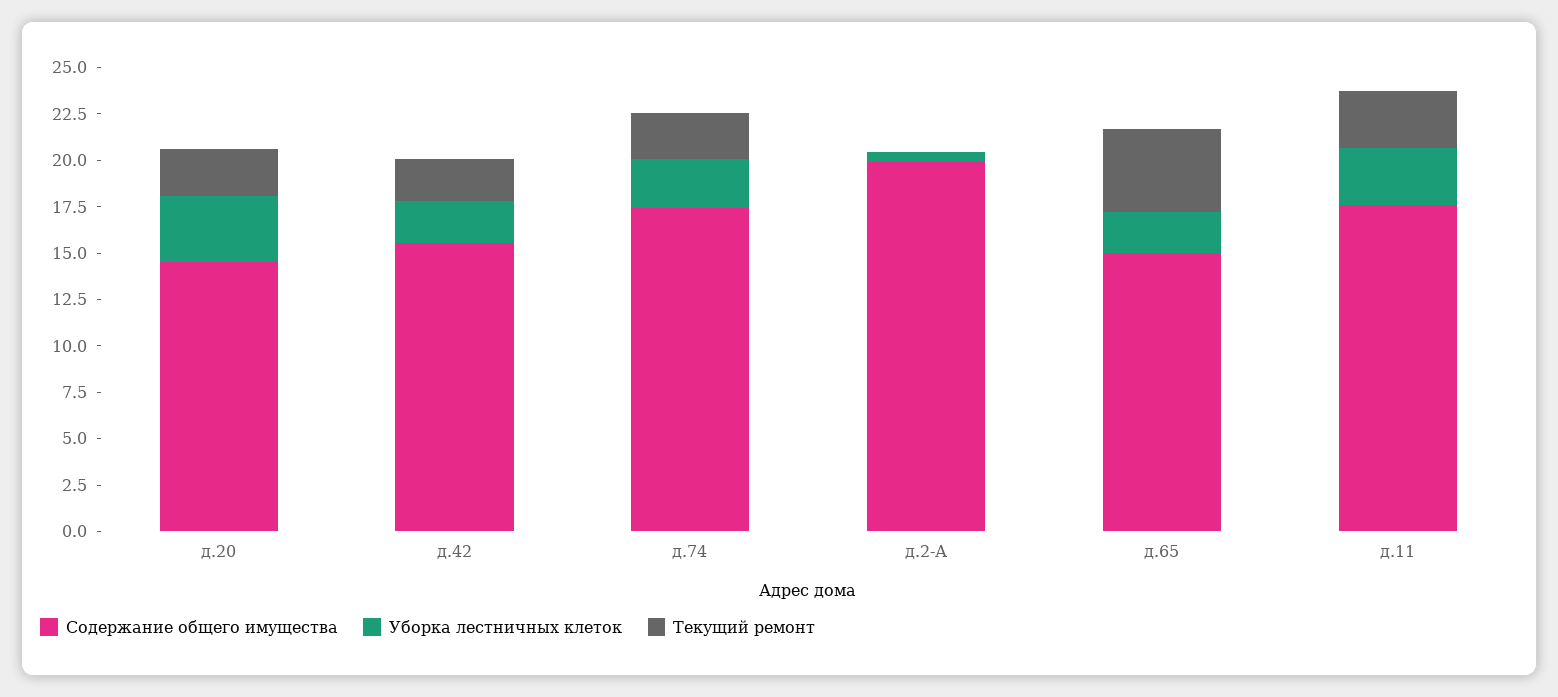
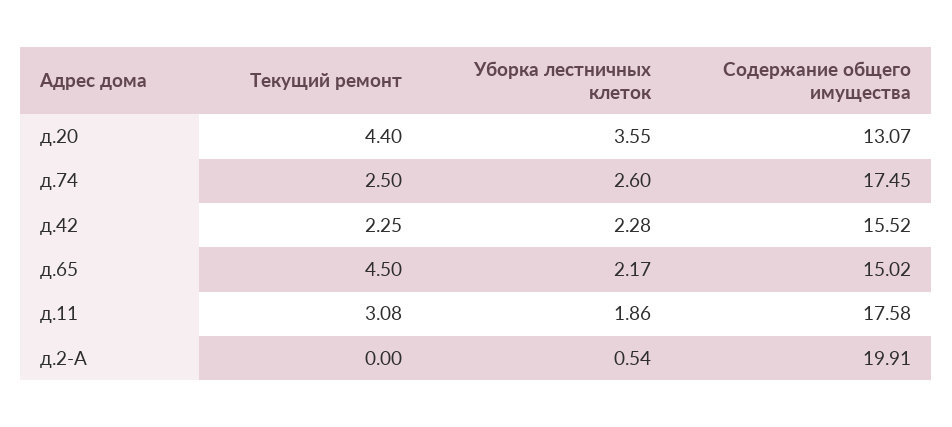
  {
    "Содержание общего имущества": {
-     "д.20": 14.5,
+     "д.20": 13.07,
      "д.42": 15.52,
      "д.74": 17.45,
      "д.2-А": 19.91,
      "д.65": 15.02,
      "д.11": 17.58
    },
    "Уборка лестничных клеток": {
      "д.20": 3.55,
      "д.42": 2.28,
      "д.74": 2.6,
      "д.2-А": 0.54,
      "д.65": 2.17,
-     "д.11": 3
+     "д.11": 1.86
    },
    "Текущий ремонт": {
-     "д.20": 2.5,
+     "д.20": 4.4,
      "д.42": 2.25,
      "д.74": 2.5,
      "д.2-А": 0,
      "д.65": 4.5,
      "д.11": 3.08
    }
  }

